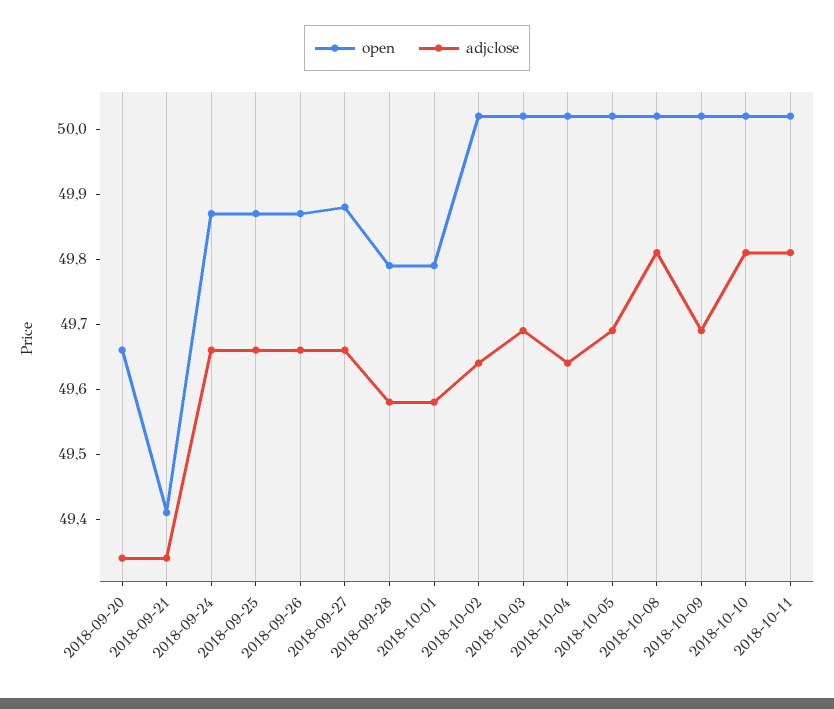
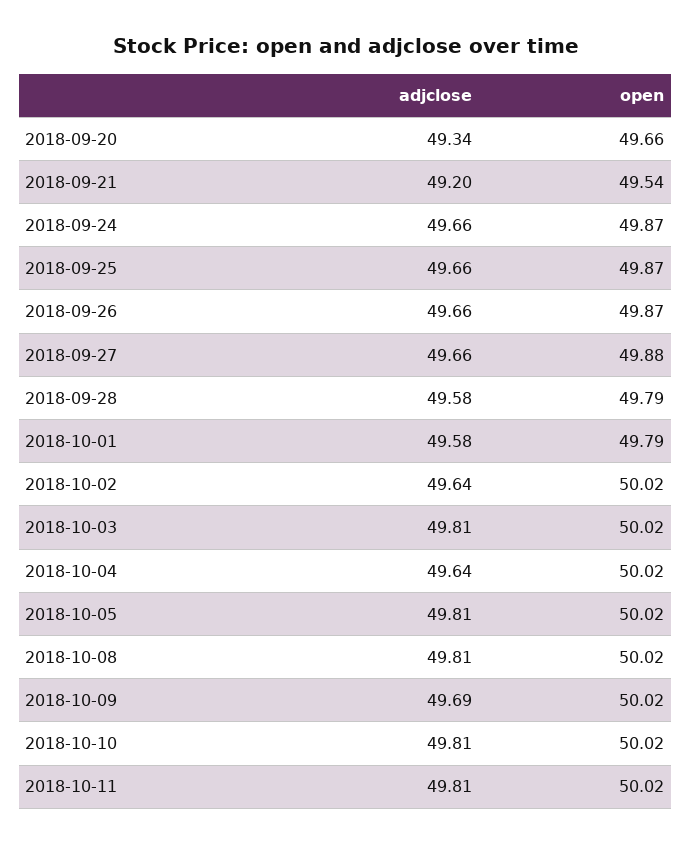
  {
    "open": {
      "2018-09-20": 49.66,
-     "2018-09-21": 49.4,
+     "2018-09-21": 49.54,
      "2018-09-24": 49.87,
      "2018-09-25": 49.87,
      "2018-09-26": 49.87,
      "2018-09-27": 49.88,
      "2018-09-28": 49.79,
      "2018-10-01": 49.79,
      "2018-10-02": 50.02,
      "2018-10-03": 50.02,
      "2018-10-04": 50.02,
      "2018-10-05": 50.02,
      "2018-10-08": 50.02,
      "2018-10-09": 50.02,
      "2018-10-10": 50.02,
      "2018-10-11": 50.02
    },
    "adjclose": {
      "2018-09-20": 49.34,
-     "2018-09-21": 49.35,
+     "2018-09-21": 49.2,
      "2018-09-24": 49.66,
      "2018-09-25": 49.66,
      "2018-09-26": 49.66,
      "2018-09-27": 49.66,
      "2018-09-28": 49.58,
      "2018-10-01": 49.58,
      "2018-10-02": 49.64,
-     "2018-10-03": 49.7,
+     "2018-10-03": 49.81,
      "2018-10-04": 49.64,
-     "2018-10-05": 49.7,
+     "2018-10-05": 49.81,
      "2018-10-08": 49.81,
      "2018-10-09": 49.69,
      "2018-10-10": 49.81,
      "2018-10-11": 49.81
    }
  }

